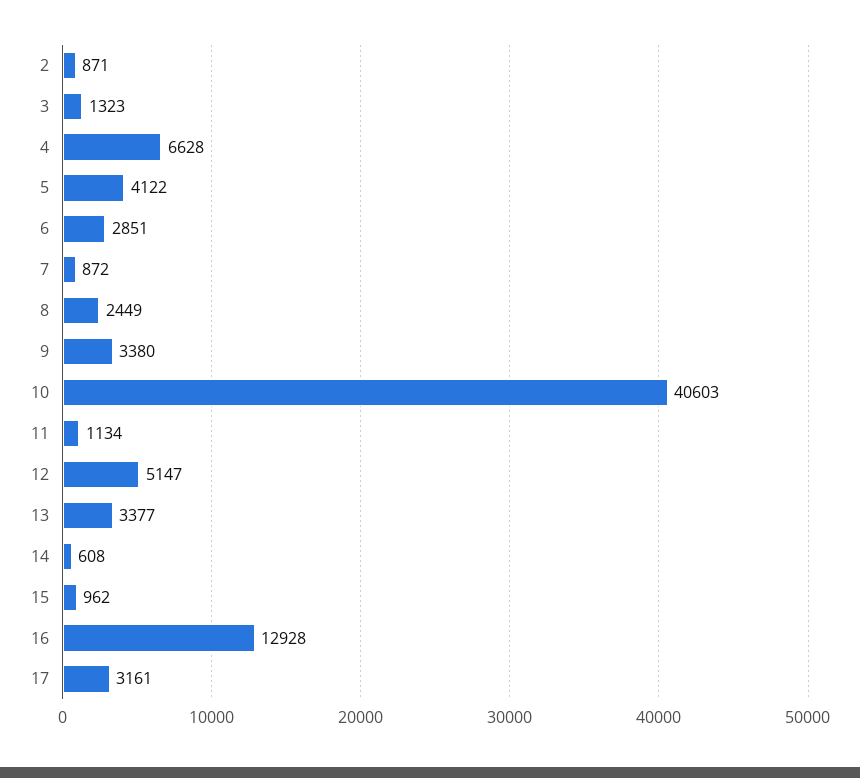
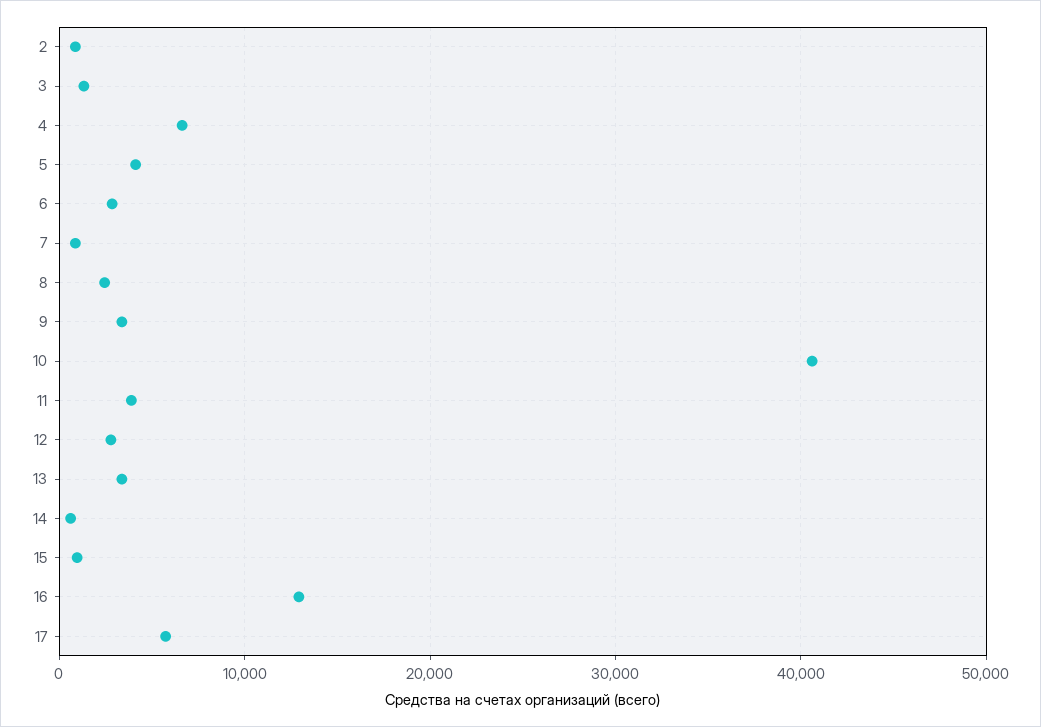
  {
    "2": 871,
    "3": 1323,
    "4": 6628,
    "5": 4122,
    "6": 2851,
    "7": 872,
    "8": 2449,
    "9": 3380,
    "10": 40603,
-   "11": 1134,
+   "11": 4000,
-   "12": 5147,
+   "12": 3000,
    "13": 3377,
    "14": 608,
    "15": 962,
    "16": 12928,
-   "17": 3161
+   "17": 6000
  }

